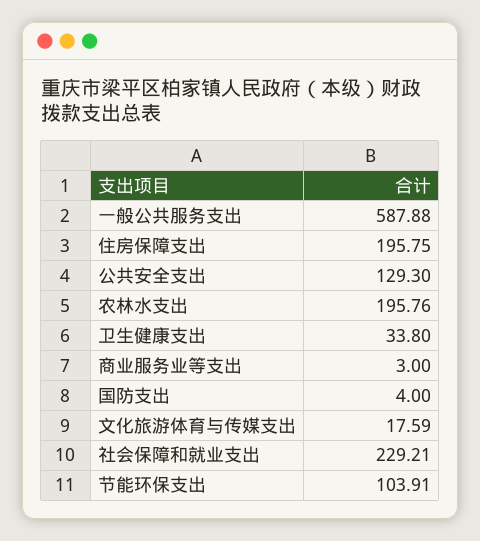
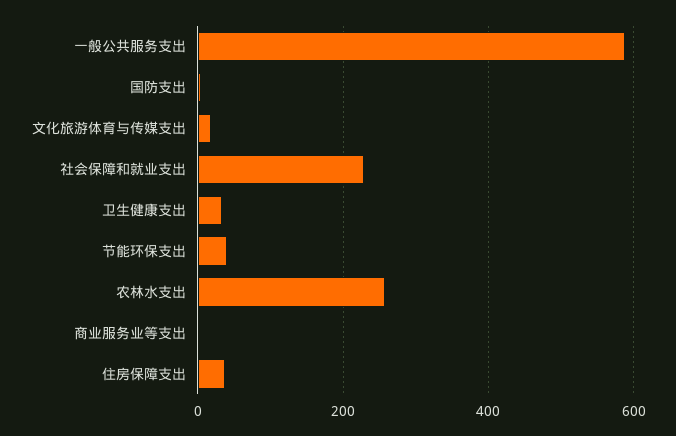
  {
    "一般公共服务支出": 587.88,
-   "住房保障支出": 195.75,
+   "住房保障支出": 40,
-   "公共安全支出": 129.3,
-   "农林水支出": 195.76,
+   "农林水支出": 260,
    "卫生健康支出": 33.8,
    "商业服务业等支出": 3,
    "国防支出": 4,
    "文化旅游体育与传媒支出": 17.59,
    "社会保障和就业支出": 229.21,
-   "节能环保支出": 103.91
+   "节能环保支出": 40
  }

